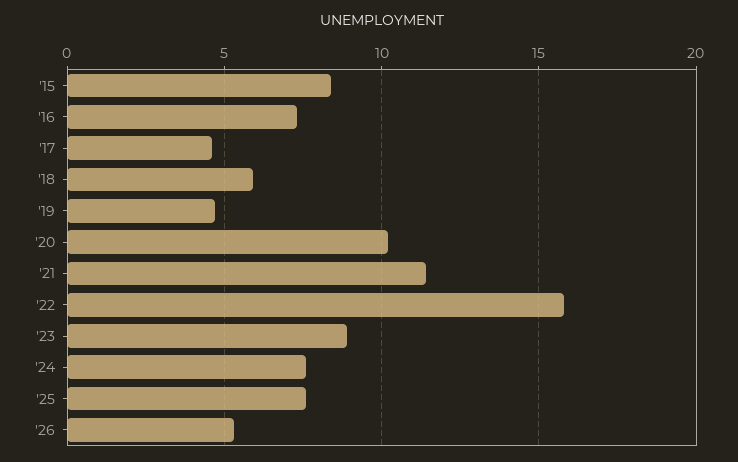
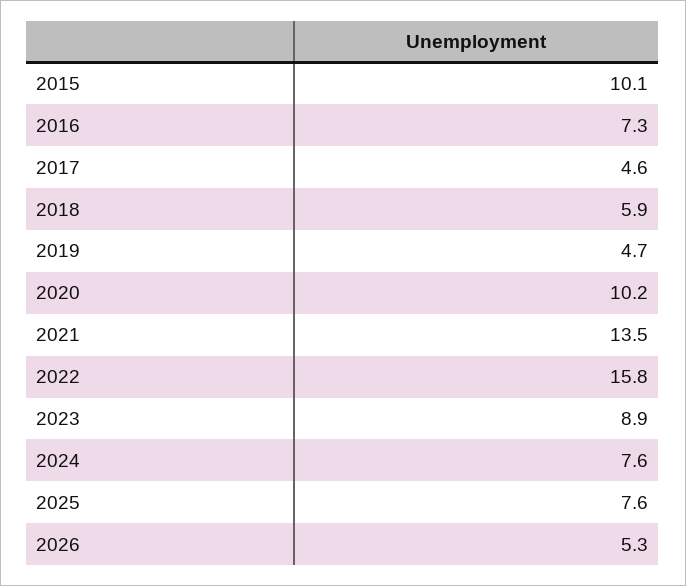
  {
-   "'15": 8.5,
+   "'15": 10.1,
    "'16": 7.3,
    "'17": 4.6,
    "'18": 5.9,
    "'19": 4.7,
    "'20": 10.2,
-   "'21": 11.5,
+   "'21": 13.5,
    "'22": 15.8,
    "'23": 8.9,
    "'24": 7.6,
    "'25": 7.6,
    "'26": 5.3
  }

